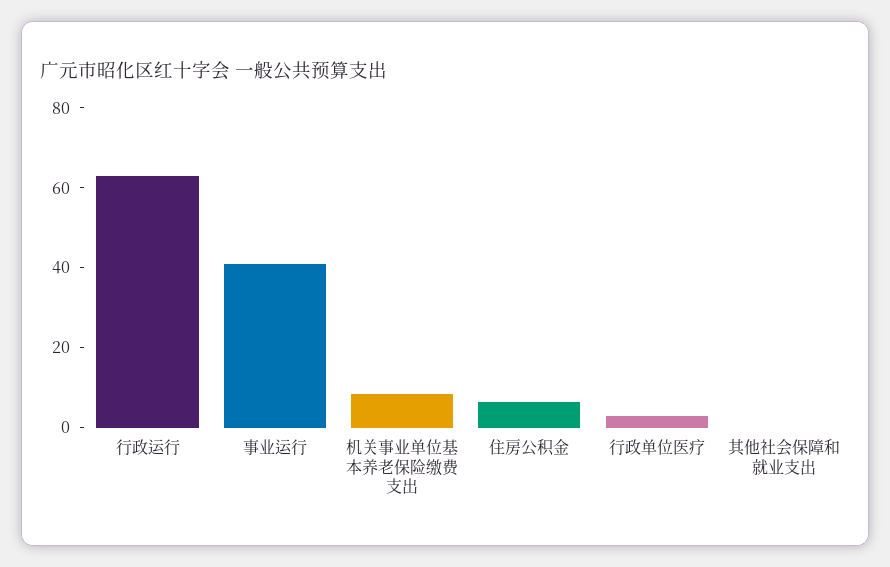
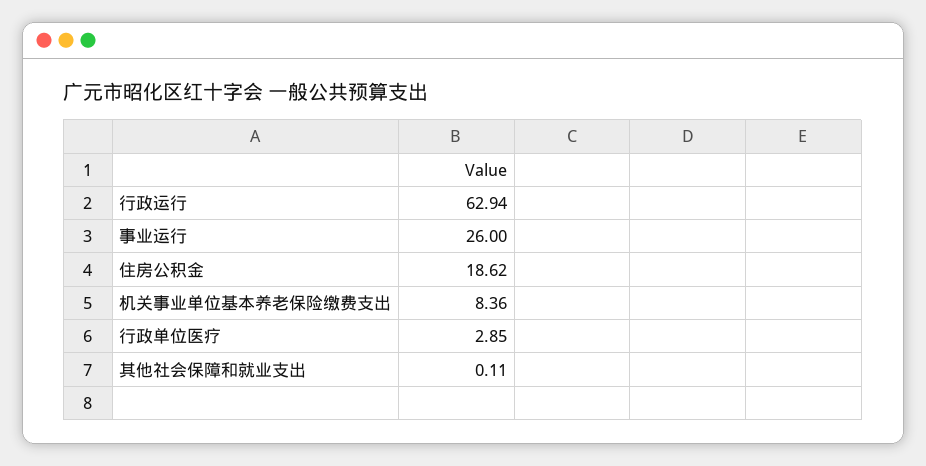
  {
    "行政运行": 62.94,
-   "事业运行": 40,
+   "事业运行": 26,
    "机关事业单位基本养老保险缴费支出": 8.36,
-   "住房公积金": 5,
+   "住房公积金": 18.62,
    "行政单位医疗": 2.85,
    "其他社会保障和就业支出": 0.11
  }

